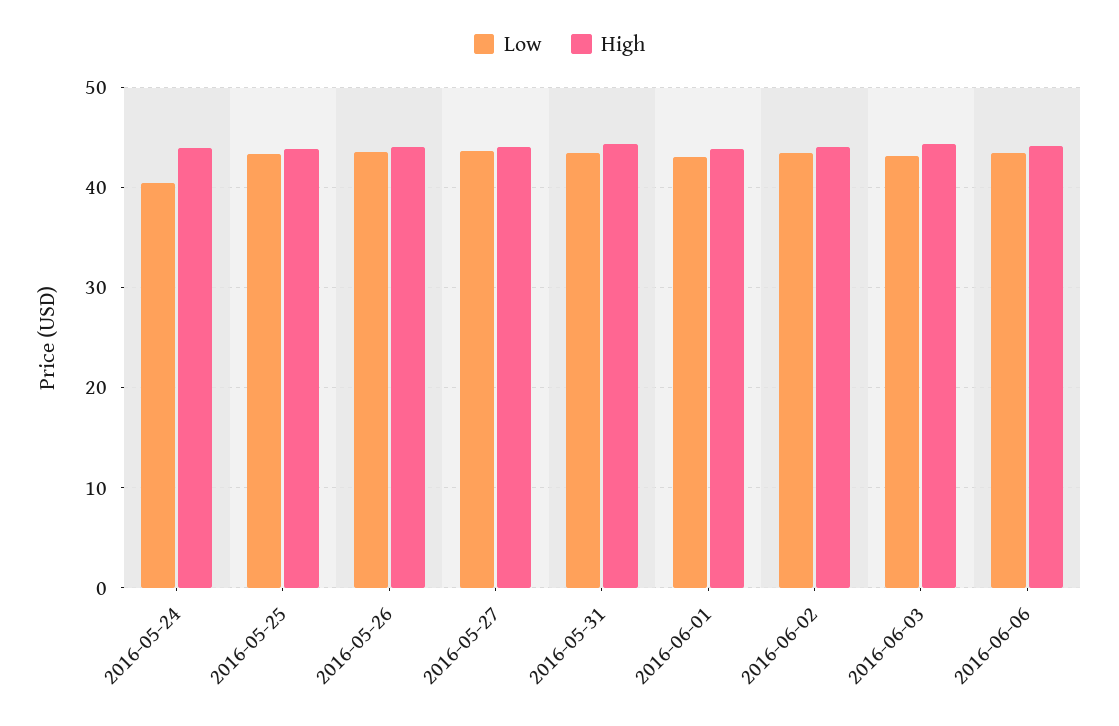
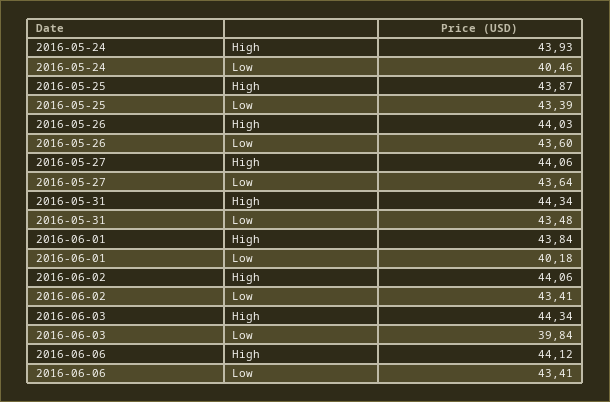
  {
    "Low": {
      "2016-05-24": 40.46,
      "2016-05-25": 43.39,
      "2016-05-26": 43.6,
      "2016-05-27": 43.64,
      "2016-05-31": 43.48,
-     "2016-06-01": 43,
+     "2016-06-01": 40.18,
      "2016-06-02": 43.41,
-     "2016-06-03": 43,
+     "2016-06-03": 39.84,
      "2016-06-06": 43.41
    },
    "High": {
      "2016-05-24": 43.93,
      "2016-05-25": 43.87,
      "2016-05-26": 44.03,
      "2016-05-27": 44.06,
      "2016-05-31": 44.34,
      "2016-06-01": 43.84,
      "2016-06-02": 44.06,
      "2016-06-03": 44.34,
      "2016-06-06": 44.12
    }
  }

